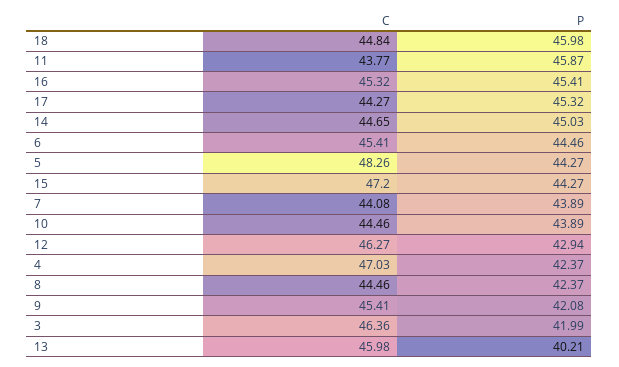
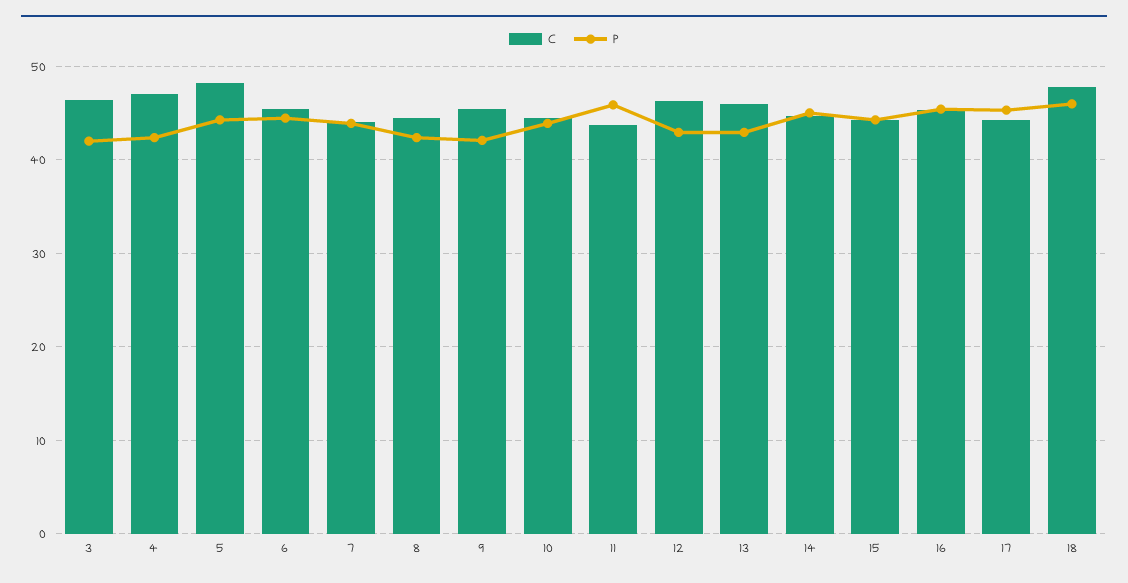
  {
    "C": {
-     "18": 44.84,
+     "18": 48,
      "11": 43.77,
      "16": 45.32,
      "17": 44.27,
      "14": 44.65,
      "6": 45.41,
      "5": 48.26,
-     "15": 47.2,
+     "15": 44,
      "7": 44.08,
      "10": 44.46,
      "12": 46.27,
      "4": 47.03,
      "8": 44.46,
      "9": 45.41,
      "3": 46.36,
      "13": 45.98
    },
    "P": {
      "18": 45.98,
      "11": 45.87,
      "16": 45.41,
      "17": 45.32,
      "14": 45.03,
      "6": 44.46,
      "5": 44.27,
      "15": 44.27,
      "7": 43.89,
      "10": 43.89,
      "12": 42.94,
      "4": 42.37,
      "8": 42.37,
      "9": 42.08,
      "3": 41.99,
-     "13": 40.21
+     "13": 43
    }
  }

